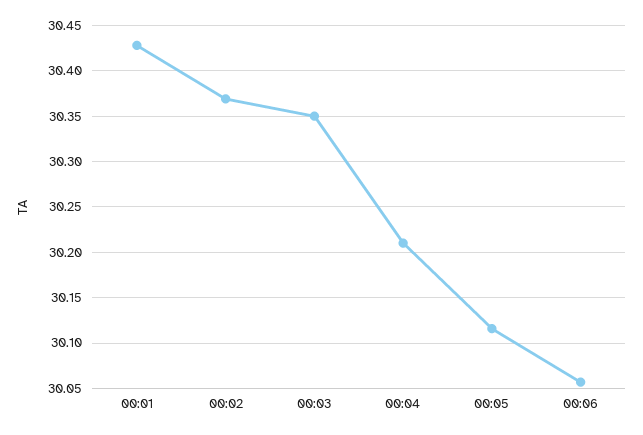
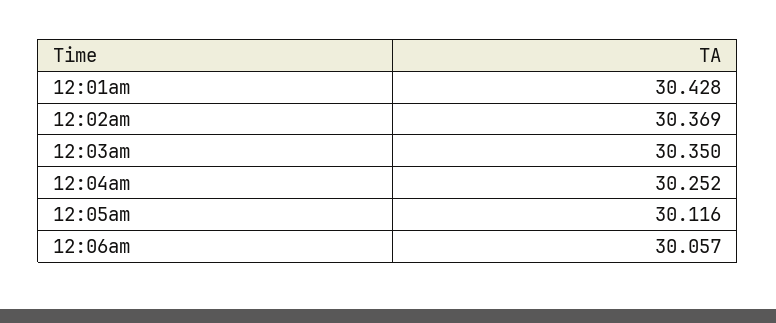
  {
    "00:01": 30.428,
    "00:02": 30.369,
    "00:03": 30.35,
-   "00:04": 30.21,
+   "00:04": 30.252,
    "00:05": 30.116,
    "00:06": 30.057
  }

